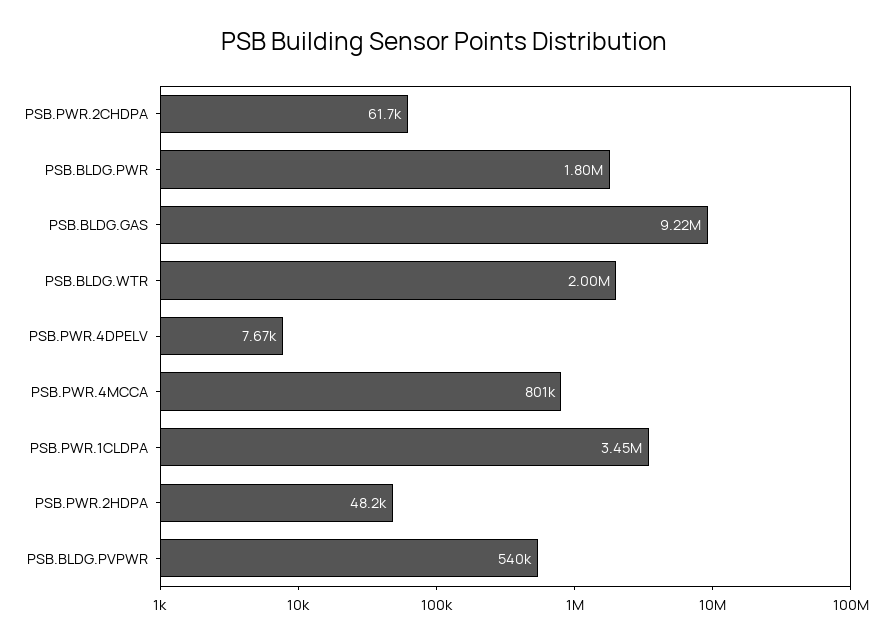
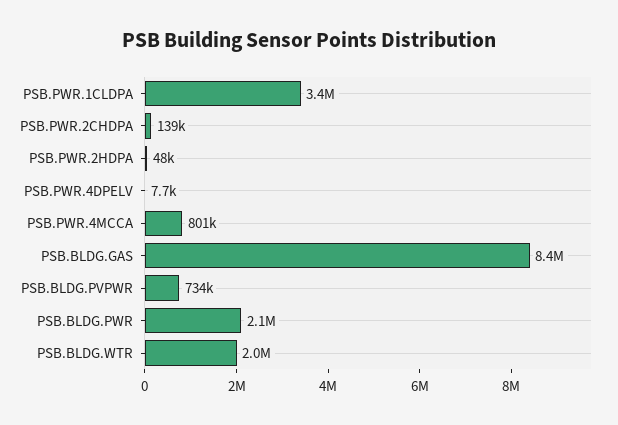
  {
-   "PSB.PWR.2CHDPA": 61700,
+   "PSB.PWR.2CHDPA": 139000,
-   "PSB.BLDG.PWR": 1800000,
+   "PSB.BLDG.PWR": 2100000,
-   "PSB.BLDG.GAS": 9220000,
+   "PSB.BLDG.GAS": 8400000,
    "PSB.BLDG.WTR": 2000000,
    "PSB.PWR.4DPELV": 7670,
    "PSB.PWR.4MCCA": 801000,
    "PSB.PWR.1CLDPA": 3450000,
    "PSB.PWR.2HDPA": 48200,
-   "PSB.BLDG.PVPWR": 540000
+   "PSB.BLDG.PVPWR": 734000
  }

